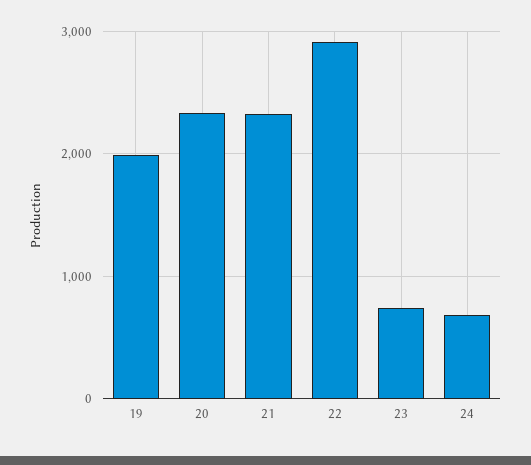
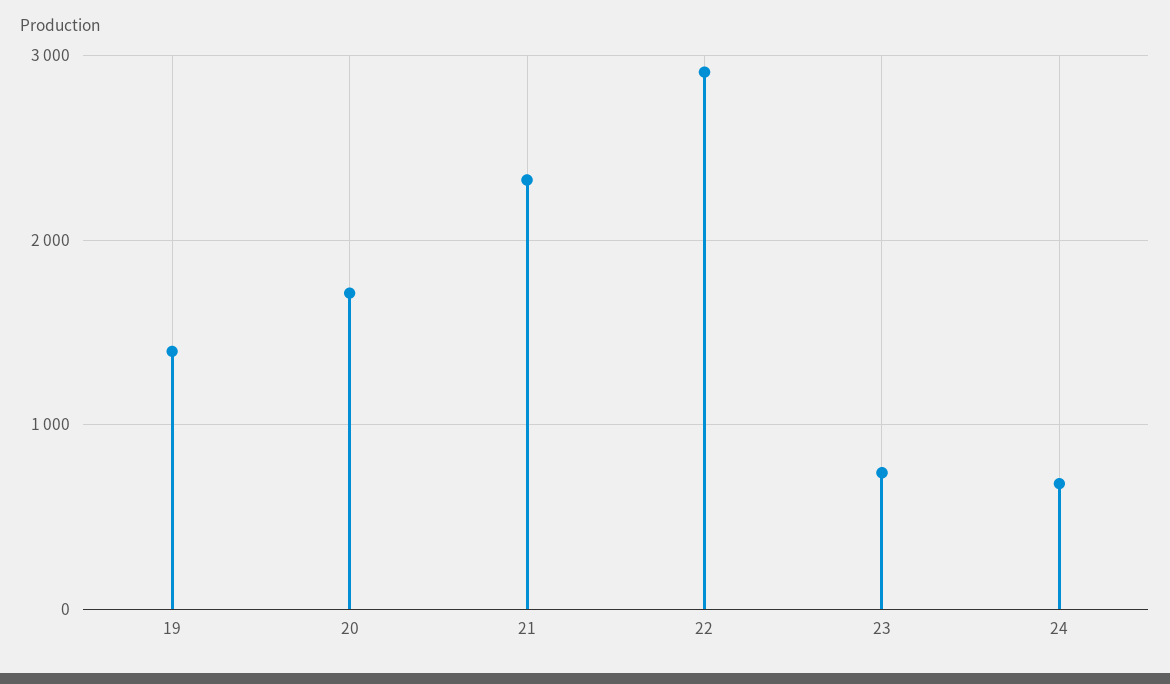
  {
-   "19": 2000,
+   "19": 1400,
-   "20": 2300,
+   "20": 1700,
    "21": 2300,
    "22": 2900,
    "23": 700,
    "24": 700
  }

